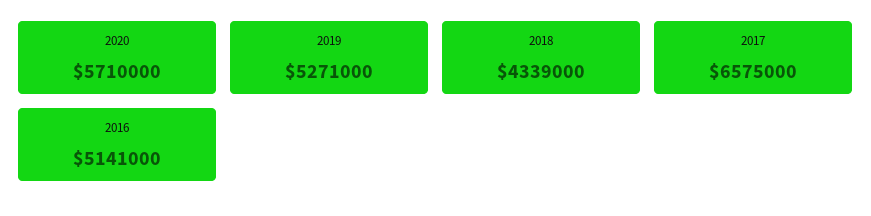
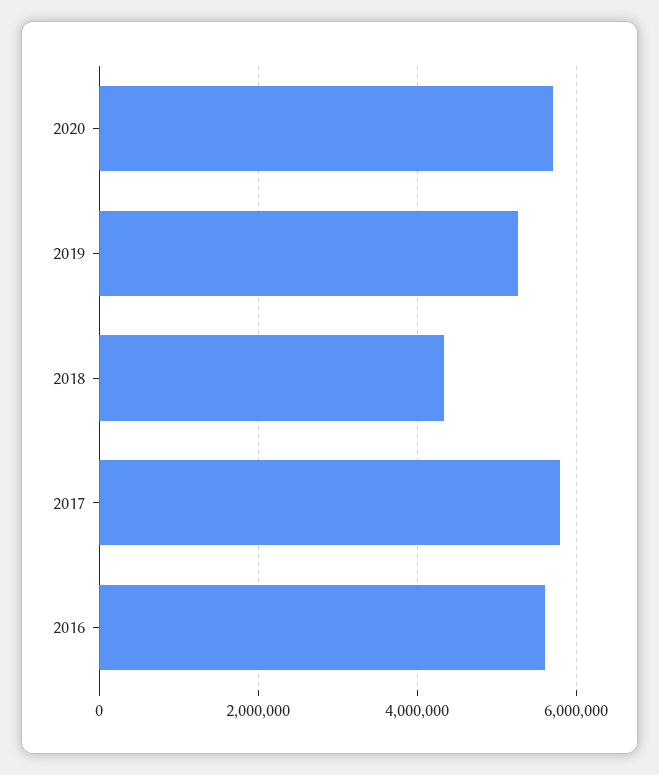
  {
    "2020": 5710000,
    "2019": 5271000,
    "2018": 4339000,
-   "2017": 6575000,
+   "2017": 5800000,
-   "2016": 5141000
+   "2016": 5600000
  }

